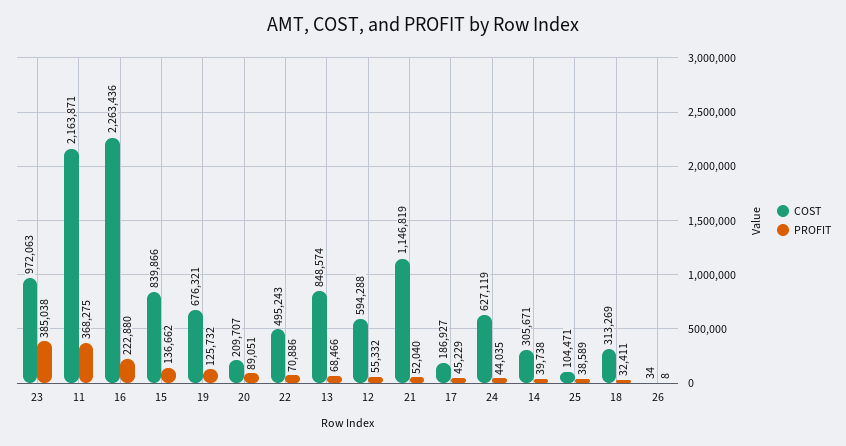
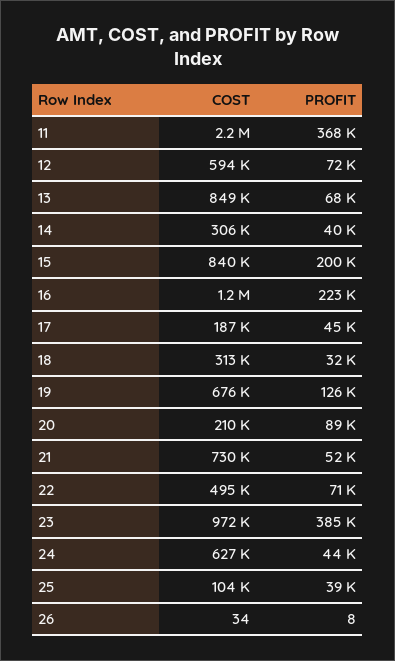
  {
    "COST": {
      "23": 972063,
      "11": 2163871,
-     "16": 2263436,
+     "16": 1200000,
      "15": 839866,
      "19": 676321,
      "20": 209707,
      "22": 495243,
      "13": 848574,
      "12": 594288,
-     "21": 1146819,
+     "21": 730000,
      "17": 186927,
      "24": 627119,
      "14": 305671,
      "25": 104471,
      "18": 313269,
      "26": 34
    },
    "PROFIT": {
      "23": 385038,
      "11": 368275,
      "16": 222880,
-     "15": 136662,
+     "15": 200000,
      "19": 125732,
      "20": 89051,
      "22": 70886,
      "13": 68466,
-     "12": 55332,
+     "12": 72000,
      "21": 52040,
      "17": 45229,
      "24": 44035,
      "14": 39738,
      "25": 38589,
      "18": 32411,
      "26": 8
    }
  }

